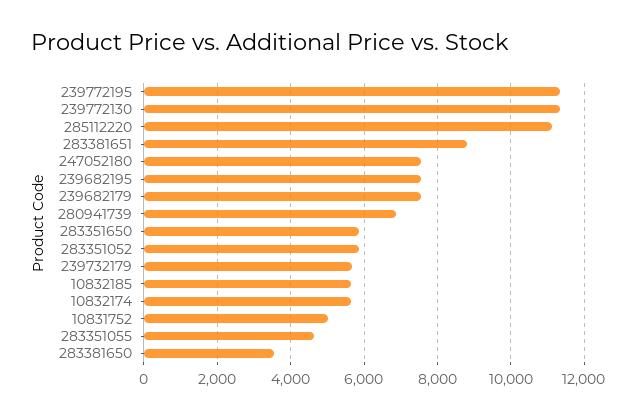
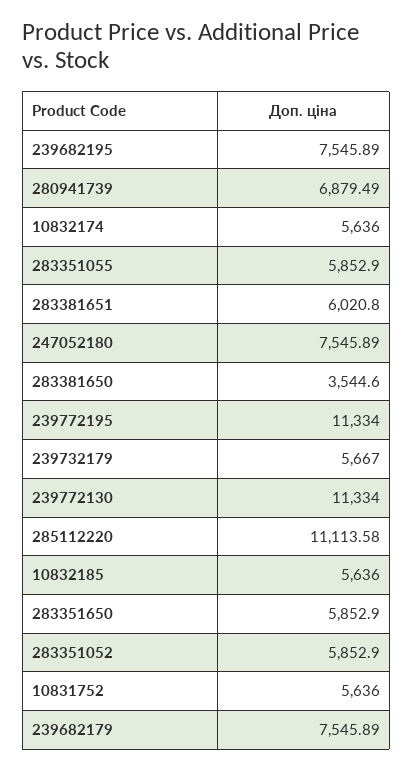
  {
    "239772195": 11334,
    "239772130": 11334,
    "285112220": 11113.58,
-   "283381651": 8800,
+   "283381651": 6020.8,
    "247052180": 7545.89,
    "239682195": 7545.89,
    "239682179": 7545.89,
    "280941739": 6879.49,
    "283351650": 5852.9,
    "283351052": 5852.9,
    "239732179": 5667,
    "10832185": 5636,
    "10832174": 5636,
-   "10831752": 5000,
+   "10831752": 5636,
-   "283351055": 4600,
+   "283351055": 5852.9,
    "283381650": 3544.6
  }

